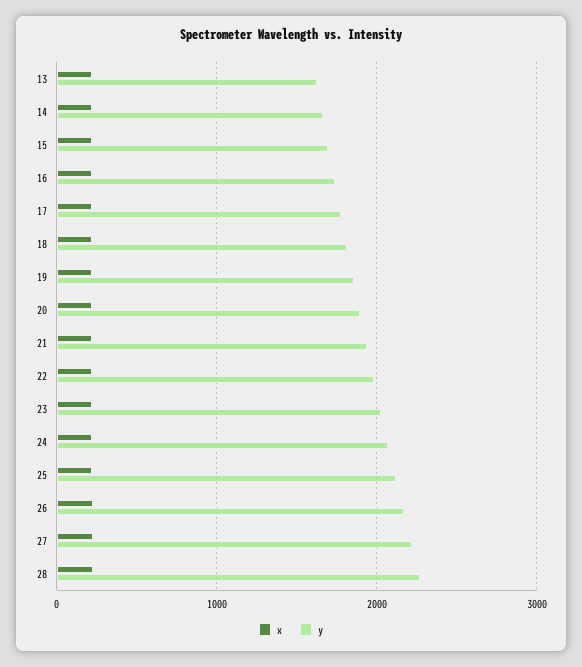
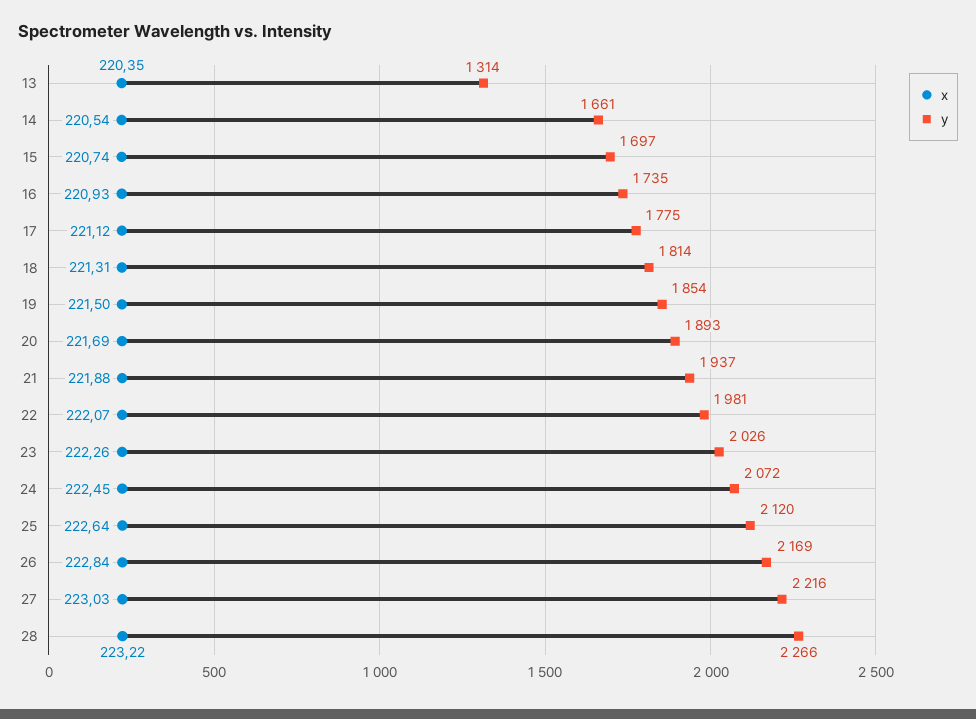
  {
    "x": {
      "13": 220.35,
      "14": 220.54,
      "15": 220.74,
      "16": 220.93,
      "17": 221.12,
      "18": 221.31,
      "19": 221.5,
      "20": 221.69,
      "21": 221.88,
      "22": 222.07,
      "23": 222.26,
      "24": 222.45,
      "25": 222.64,
      "26": 222.84,
      "27": 223.03,
      "28": 223.22
    },
    "y": {
-     "13": 1600,
+     "13": 1314,
      "14": 1661,
      "15": 1697,
      "16": 1735,
      "17": 1775,
      "18": 1814,
      "19": 1854,
      "20": 1893,
      "21": 1937,
      "22": 1981,
      "23": 2026,
      "24": 2072,
      "25": 2120,
      "26": 2169,
      "27": 2216,
      "28": 2266
    }
  }

